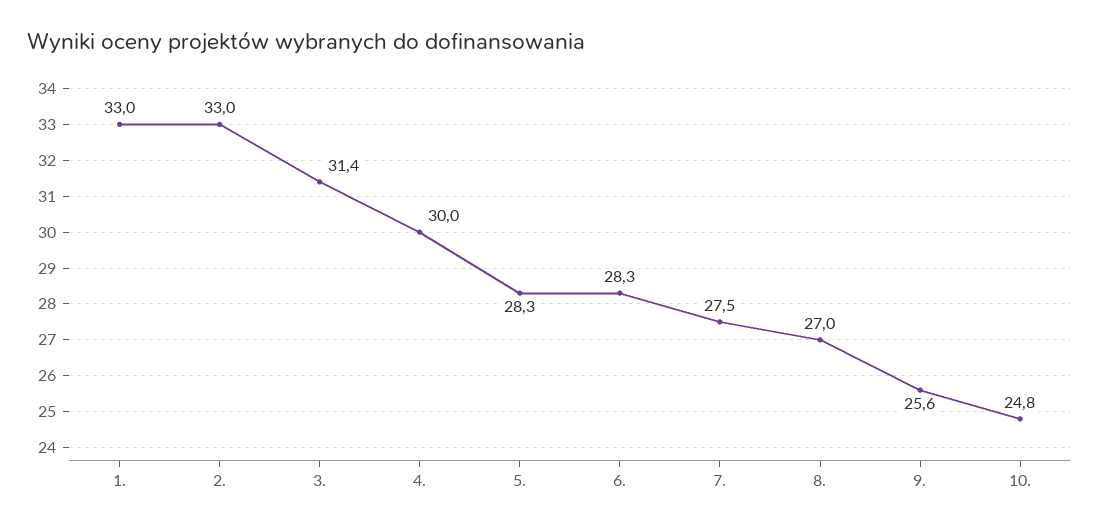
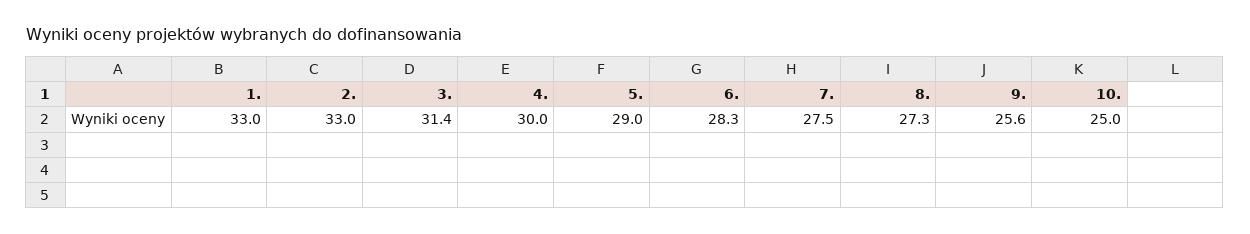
  {
    "1.": 33,
    "2.": 33,
    "3.": 31.4,
    "4.": 30,
-   "5.": 28.3,
+   "5.": 29,
    "6.": 28.3,
    "7.": 27.5,
-   "8.": 27,
+   "8.": 27.3,
    "9.": 25.6,
-   "10.": 24.8
+   "10.": 25
  }

